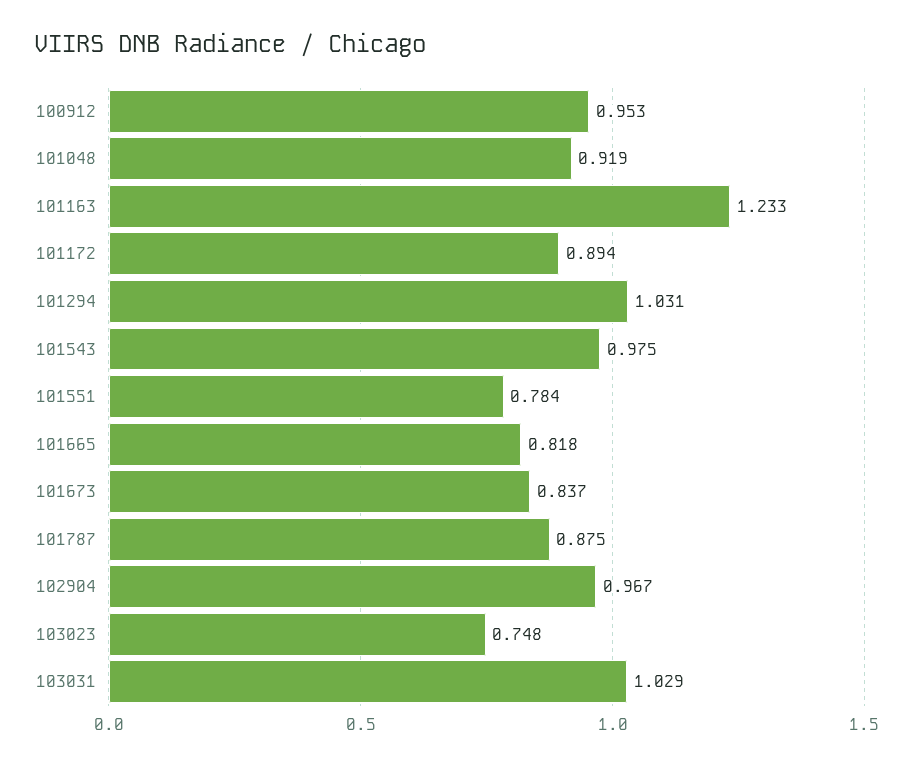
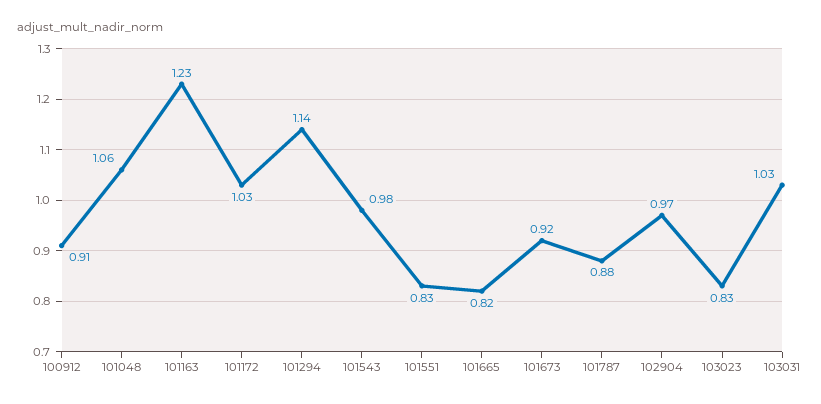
  {
-   "100912": 0.953,
+   "100912": 0.91,
-   "101048": 0.919,
+   "101048": 1.06,
    "101163": 1.233,
-   "101172": 0.894,
+   "101172": 1.03,
-   "101294": 1.031,
+   "101294": 1.14,
    "101543": 0.975,
-   "101551": 0.784,
+   "101551": 0.83,
    "101665": 0.818,
-   "101673": 0.837,
+   "101673": 0.92,
    "101787": 0.875,
    "102904": 0.967,
-   "103023": 0.748,
+   "103023": 0.83,
    "103031": 1.029
  }

